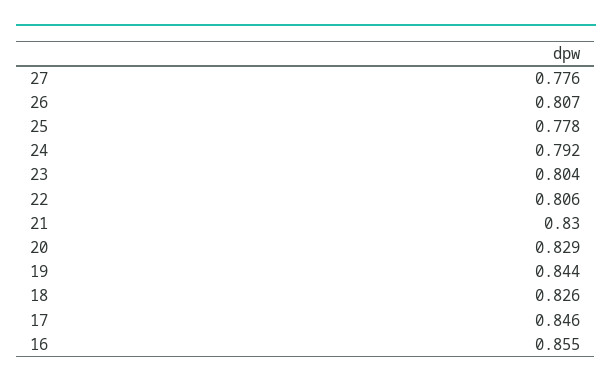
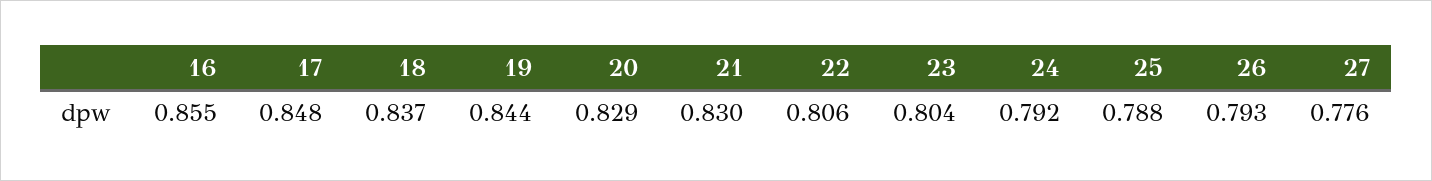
  {
    "27": 0.776,
-   "26": 0.807,
+   "26": 0.793,
-   "25": 0.778,
+   "25": 0.788,
    "24": 0.792,
    "23": 0.804,
    "22": 0.806,
    "21": 0.83,
    "20": 0.829,
    "19": 0.844,
-   "18": 0.826,
+   "18": 0.837,
-   "17": 0.846,
+   "17": 0.848,
    "16": 0.855
  }

